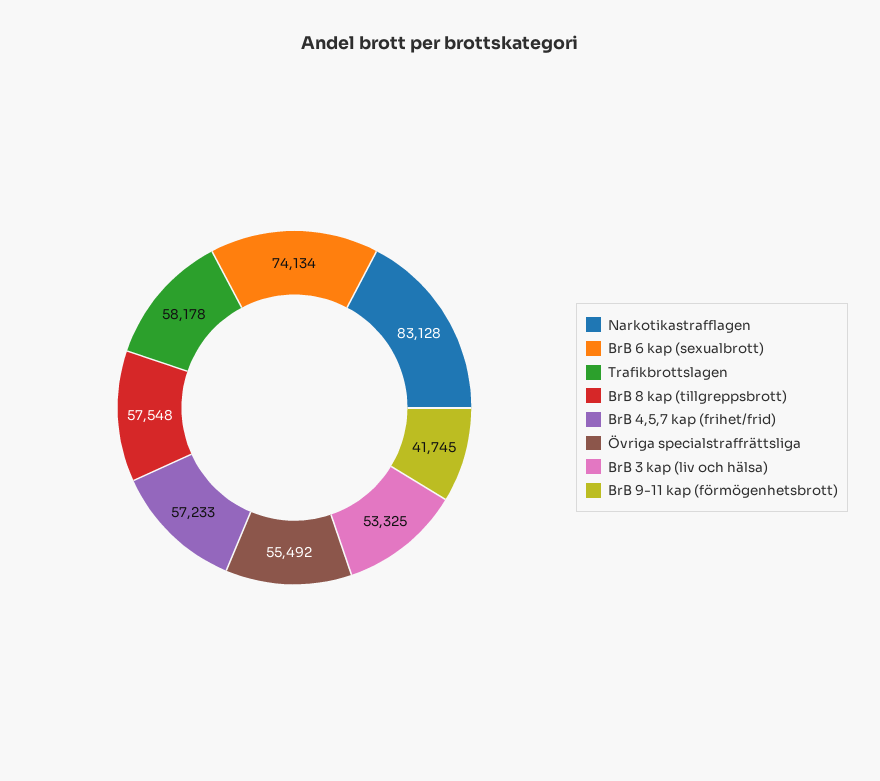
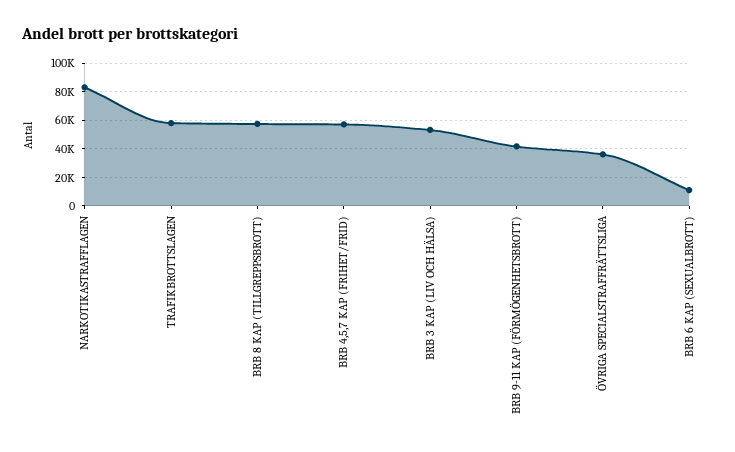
  {
    "Narkotikastrafflagen": 83128,
-   "BrB 6 kap (sexualbrott)": 74134,
+   "BrB 6 kap (sexualbrott)": 10000,
    "Trafikbrottslagen": 58178,
    "BrB 8 kap (tillgreppsbrott)": 57548,
    "BrB 4,5,7 kap (frihet/frid)": 57233,
-   "Övriga specialstraffrättsliga": 55492,
+   "Övriga specialstraffrättsliga": 35000,
    "BrB 3 kap (liv och hälsa)": 53325,
    "BrB 9-11 kap (förmögenhetsbrott)": 41745
  }

